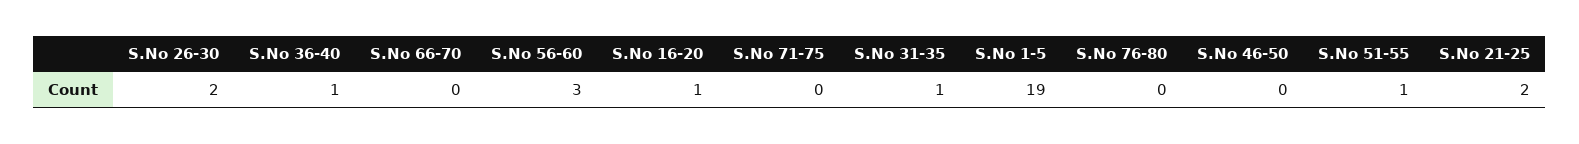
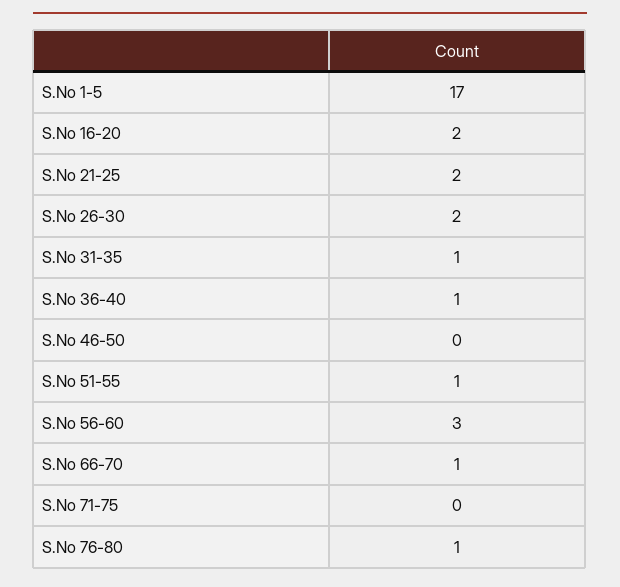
  {
    "S.No 26-30": 2,
    "S.No 36-40": 1,
-   "S.No 66-70": 0,
+   "S.No 66-70": 1,
    "S.No 56-60": 3,
-   "S.No 16-20": 1,
+   "S.No 16-20": 2,
    "S.No 71-75": 0,
    "S.No 31-35": 1,
-   "S.No 1-5": 19,
+   "S.No 1-5": 17,
-   "S.No 76-80": 0,
+   "S.No 76-80": 1,
    "S.No 46-50": 0,
    "S.No 51-55": 1,
    "S.No 21-25": 2
  }

